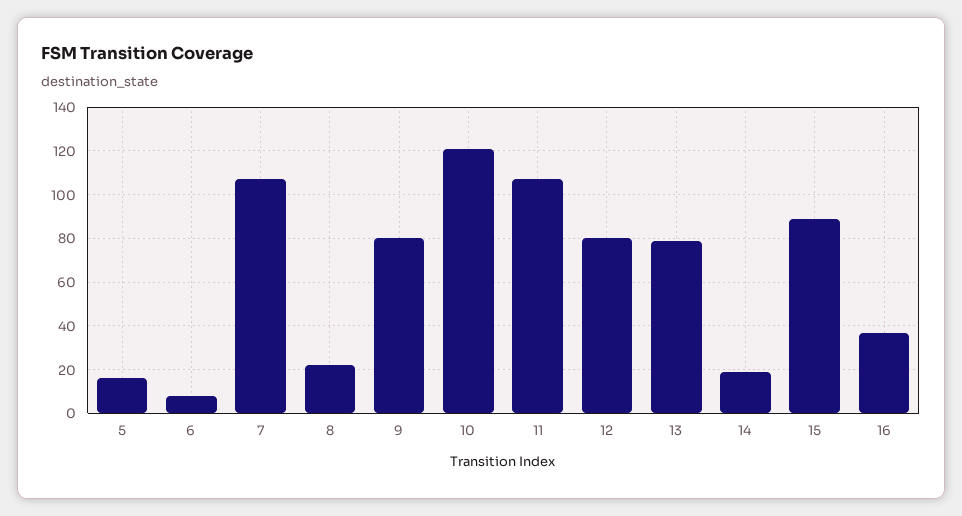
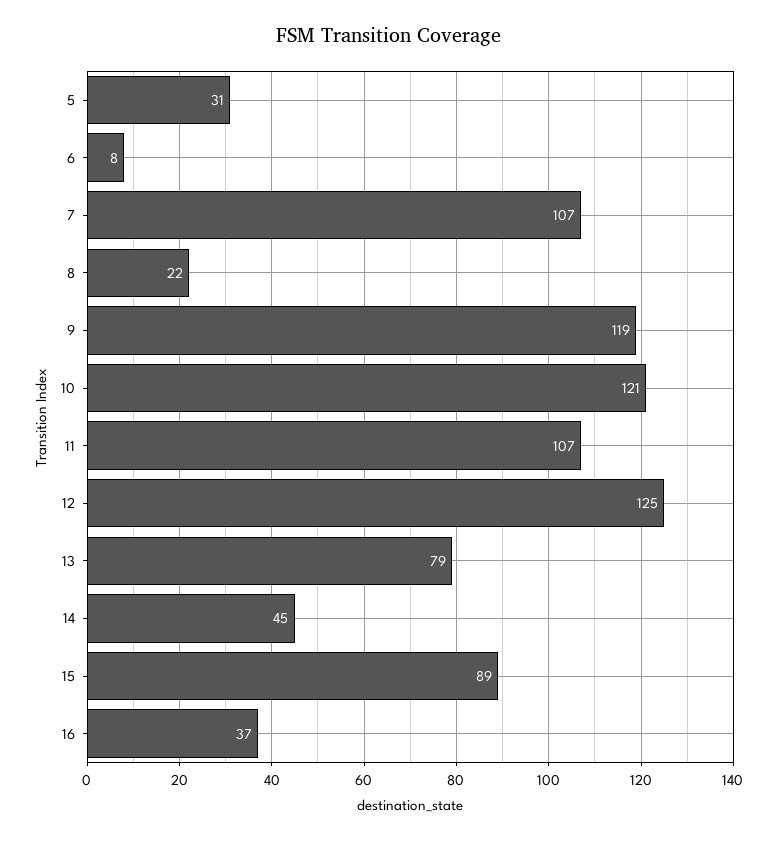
  {
-   "5": 15,
+   "5": 31,
    "6": 8,
    "7": 107,
    "8": 22,
-   "9": 80,
+   "9": 119,
    "10": 121,
    "11": 107,
-   "12": 80,
+   "12": 125,
    "13": 79,
-   "14": 20,
+   "14": 45,
    "15": 89,
    "16": 37
  }

